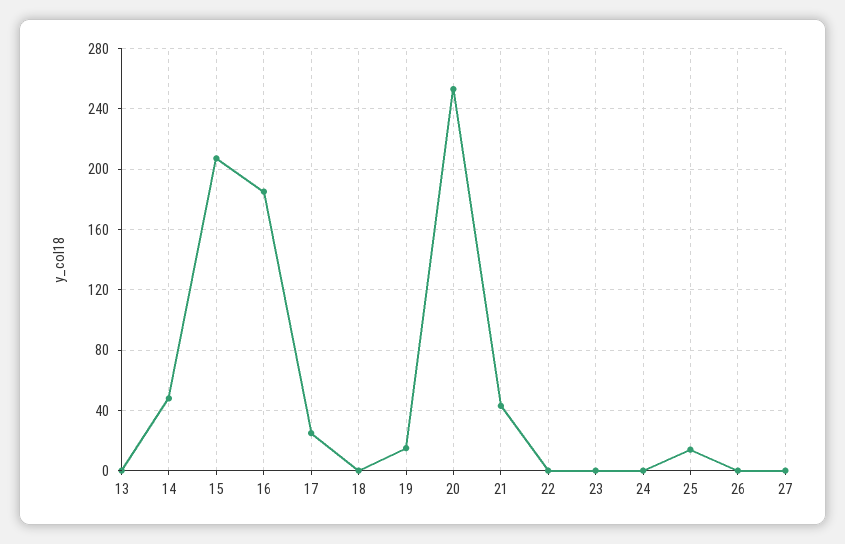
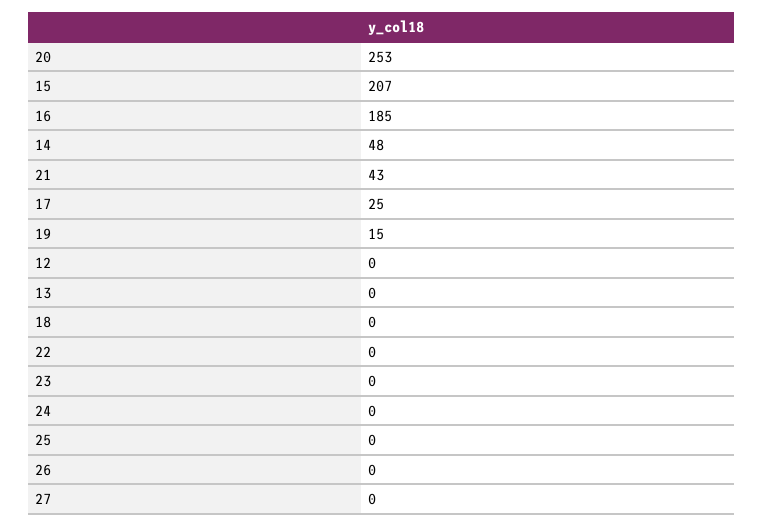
  {
    "13": 0,
    "14": 48,
    "15": 207,
    "16": 185,
    "17": 25,
    "18": 0,
    "19": 15,
    "20": 253,
    "21": 43,
    "22": 0,
    "23": 0,
    "24": 0,
-   "25": 15,
+   "25": 0,
    "26": 0,
-   "27": 0
+   "27": 0,
+   "12": 0
  }

